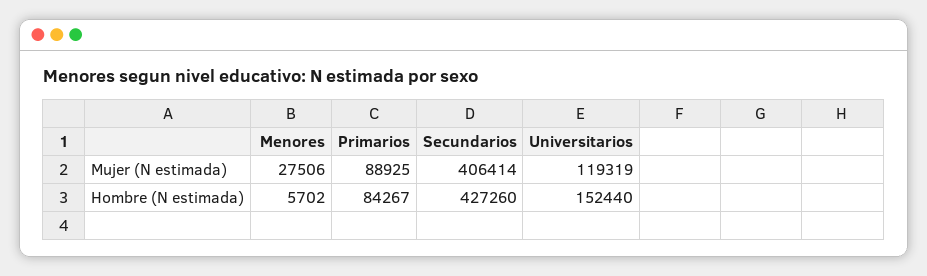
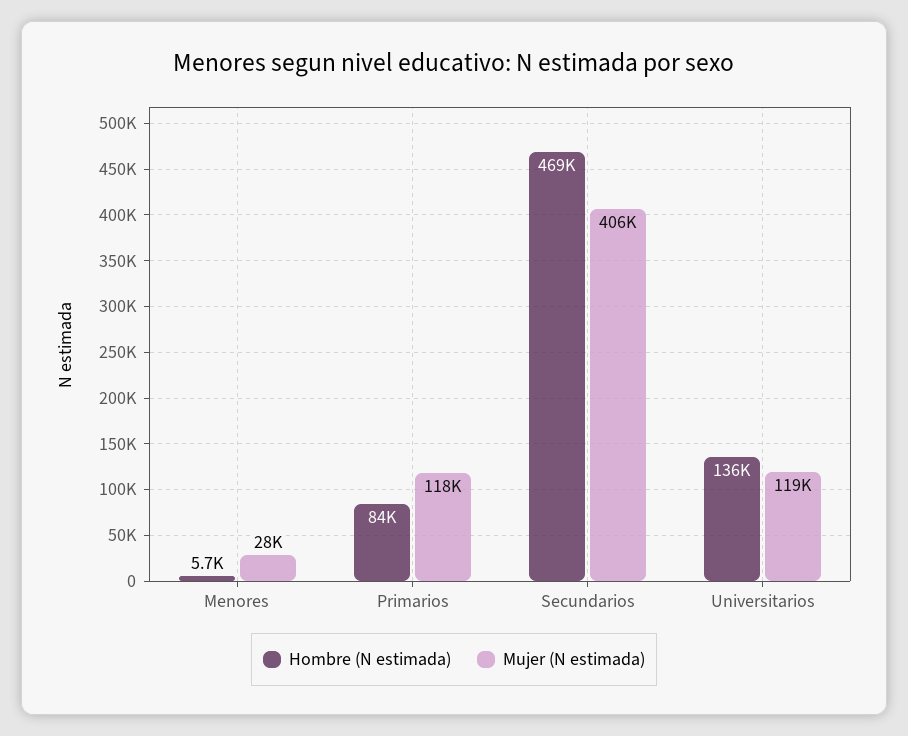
  {
    "Mujer (N estimada)": {
      "Menores": 27506,
-     "Primarios": 88925,
+     "Primarios": 118000,
      "Secundarios": 406414,
      "Universitarios": 119319
    },
    "Hombre (N estimada)": {
      "Menores": 5702,
      "Primarios": 84267,
-     "Secundarios": 427260,
+     "Secundarios": 469000,
-     "Universitarios": 152440
+     "Universitarios": 136000
    }
  }

